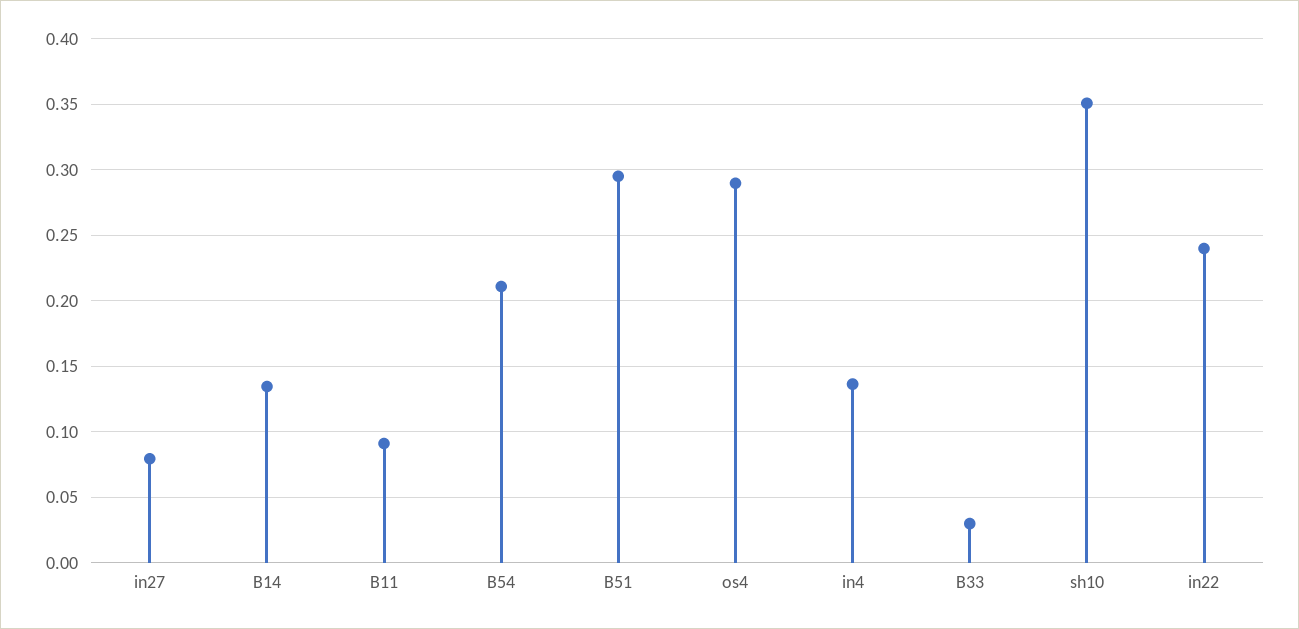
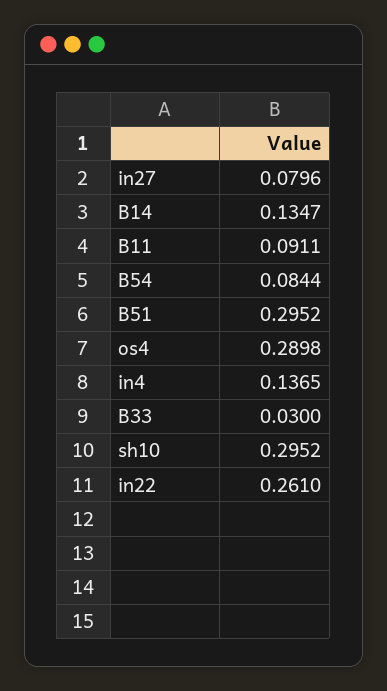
  {
    "in27": 0.0796,
    "B14": 0.1347,
    "B11": 0.0911,
-   "B54": 0.21,
+   "B54": 0.0844,
    "B51": 0.2952,
    "os4": 0.2898,
    "in4": 0.1365,
    "B33": 0.03,
-   "sh10": 0.35,
+   "sh10": 0.2952,
-   "in22": 0.24
+   "in22": 0.261
  }

